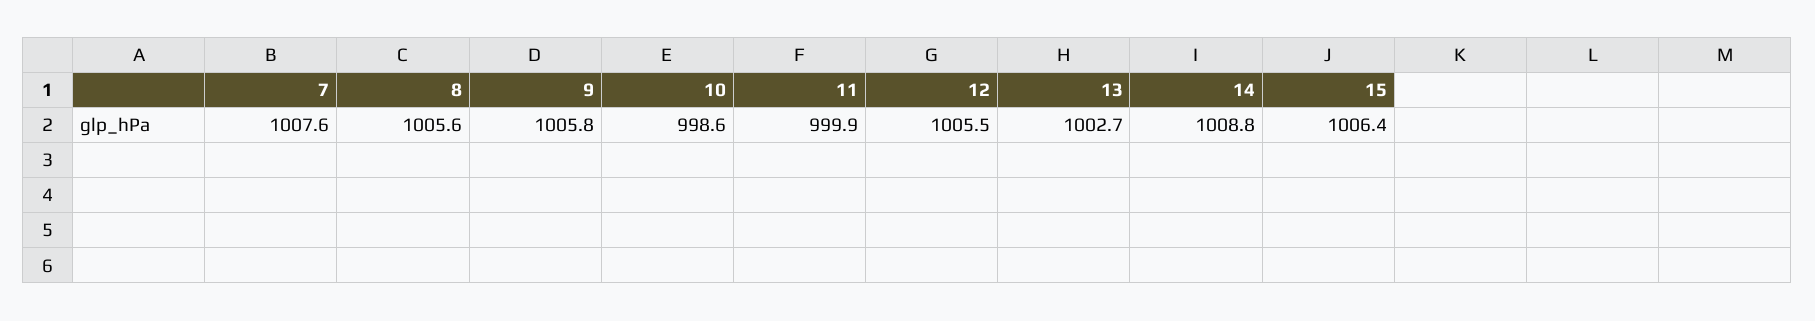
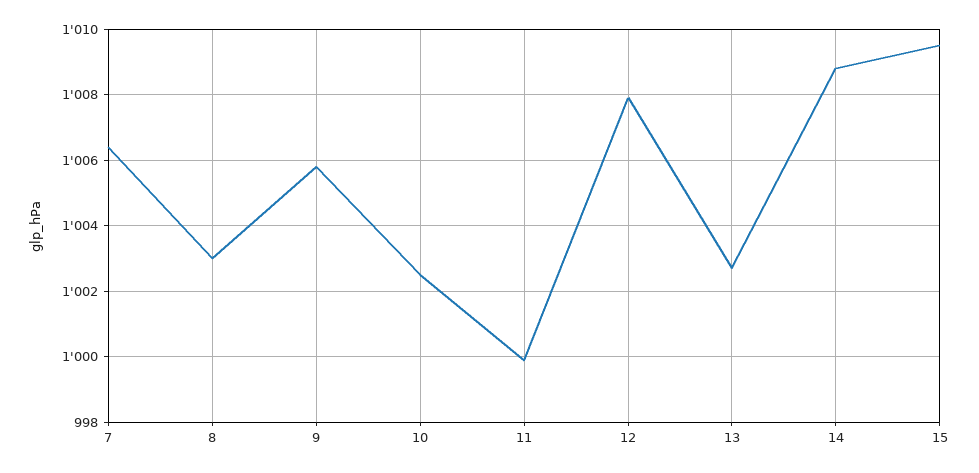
  {
-   "7": 1007.6,
+   "7": 1006.5,
-   "8": 1005.6,
+   "8": 1003,
    "9": 1005.8,
-   "10": 998.6,
+   "10": 1002.5,
    "11": 999.9,
-   "12": 1005.5,
+   "12": 1008,
    "13": 1002.7,
    "14": 1008.8,
-   "15": 1006.4
+   "15": 1009.5
  }

